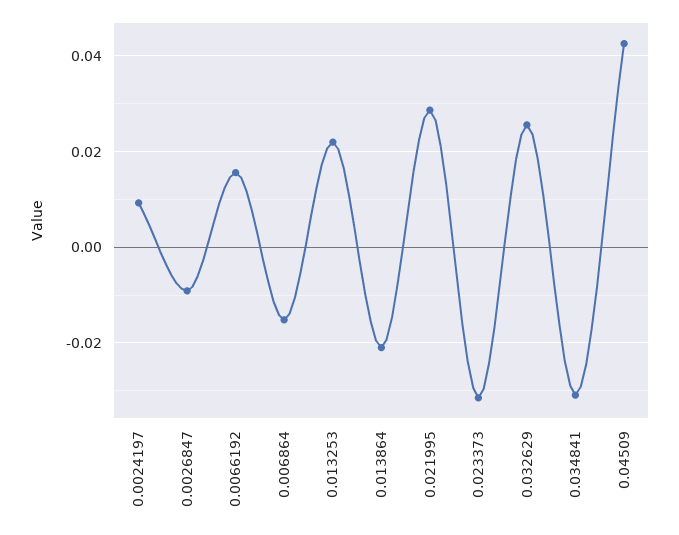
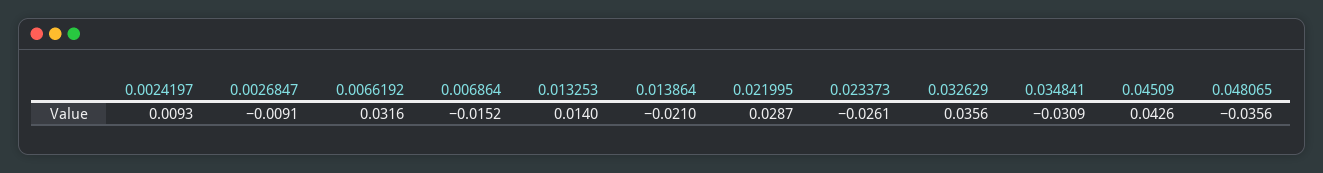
  {
    "0.0024197": 0.0093,
    "0.0026847": -0.0091,
-   "0.0066192": 0.016,
+   "0.0066192": 0.0316,
    "0.006864": -0.0152,
-   "0.013253": 0.022,
+   "0.013253": 0.014,
    "0.013864": -0.021,
    "0.021995": 0.0287,
-   "0.023373": -0.032,
+   "0.023373": -0.0261,
-   "0.032629": 0.026,
+   "0.032629": 0.0356,
    "0.034841": -0.0309,
-   "0.04509": 0.0426
+   "0.04509": 0.0426,
+   "0.048065": -0.0356
  }

